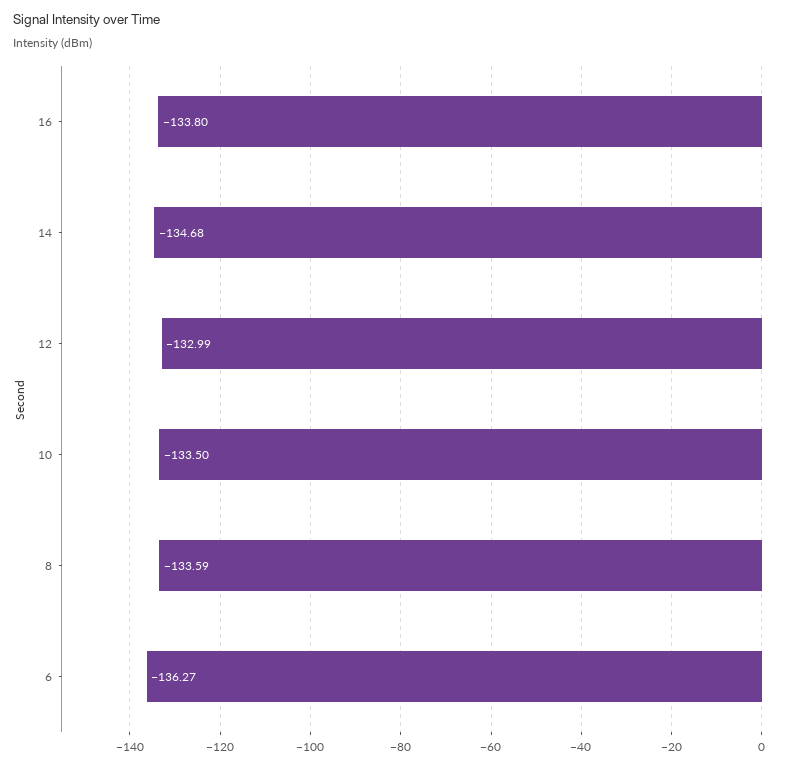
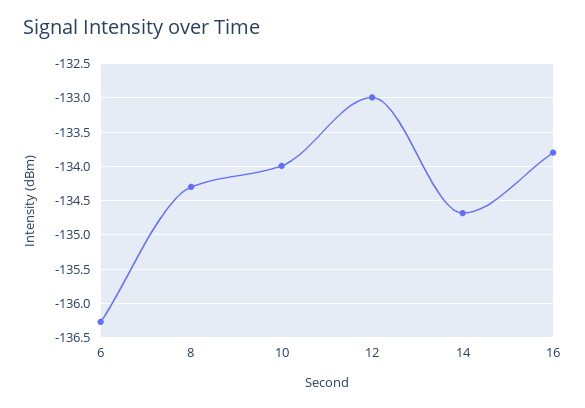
  {
    "16": -133.8,
    "14": -134.68,
    "12": -132.99,
-   "10": -133.5,
+   "10": -134,
-   "8": -133.59,
+   "8": -134.3,
    "6": -136.27
  }

